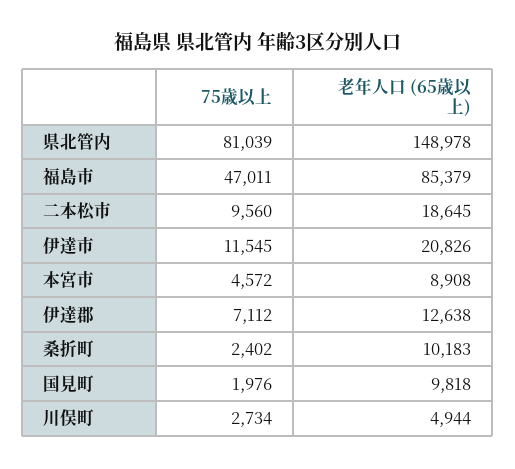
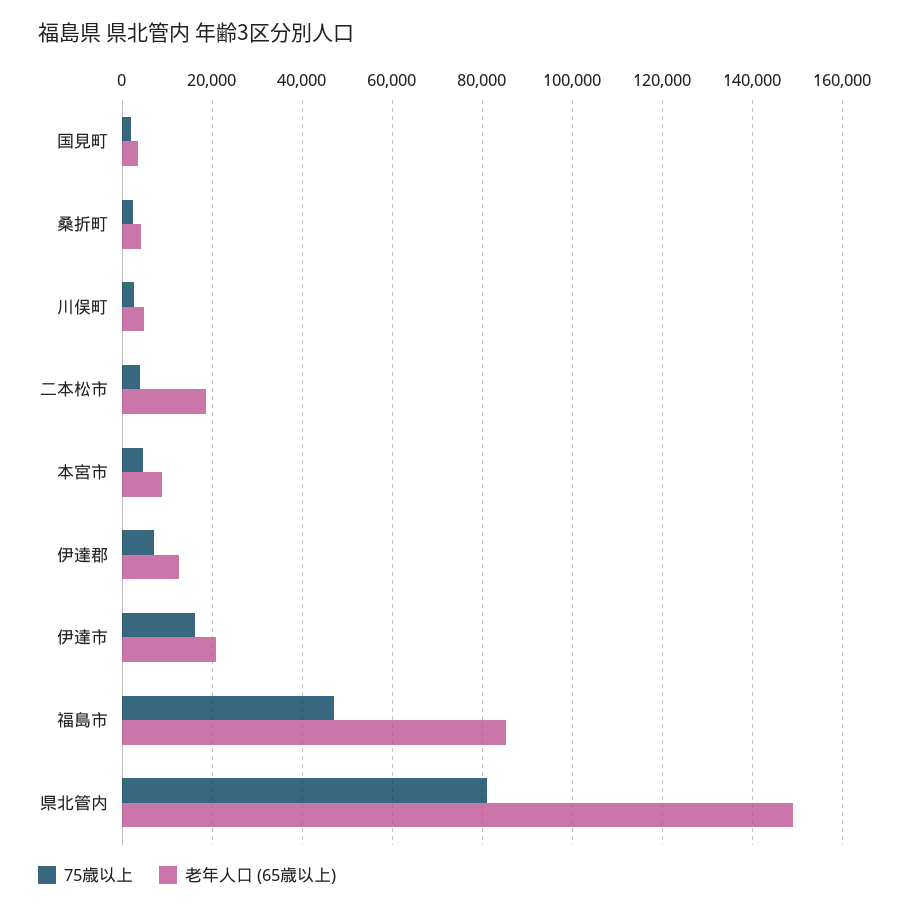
  {
    "75歳以上": {
      "県北管内": 81039,
      "福島市": 47011,
-     "二本松市": 9560,
+     "二本松市": 4000,
-     "伊達市": 11545,
+     "伊達市": 16000,
      "本宮市": 4572,
      "伊達郡": 7112,
      "桑折町": 2402,
      "国見町": 1976,
      "川俣町": 2734
    },
    "老年人口 (65歳以上)": {
      "県北管内": 148978,
      "福島市": 85379,
      "二本松市": 18645,
      "伊達市": 20826,
      "本宮市": 8908,
      "伊達郡": 12638,
-     "桑折町": 10183,
+     "桑折町": 4000,
-     "国見町": 9818,
+     "国見町": 4000,
      "川俣町": 4944
    }
  }

